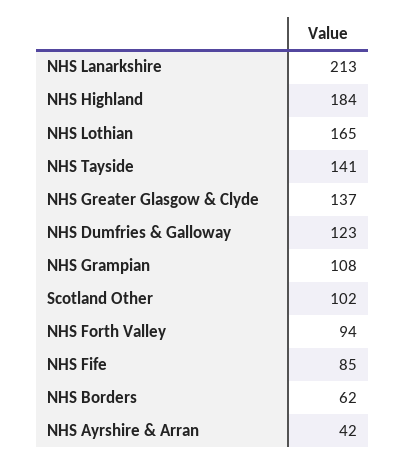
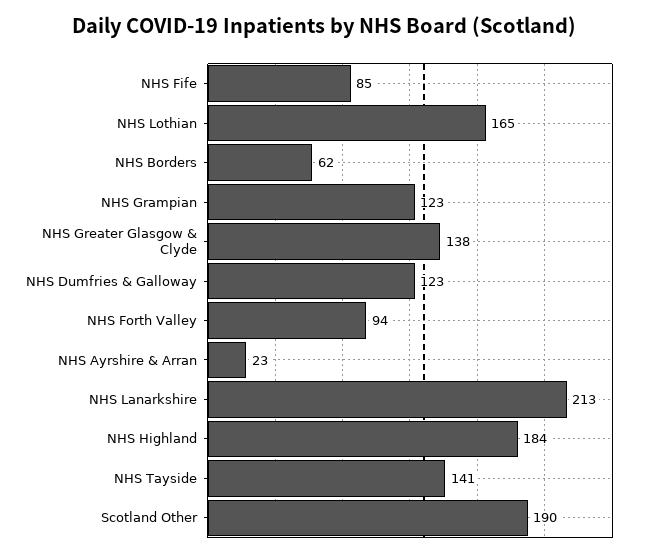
  {
    "NHS Lanarkshire": 213,
    "NHS Highland": 184,
    "NHS Lothian": 165,
    "NHS Tayside": 141,
-   "NHS Greater Glasgow & Clyde": 137,
+   "NHS Greater Glasgow & Clyde": 138,
    "NHS Dumfries & Galloway": 123,
-   "NHS Grampian": 108,
+   "NHS Grampian": 123,
-   "Scotland Other": 102,
+   "Scotland Other": 190,
    "NHS Forth Valley": 94,
    "NHS Fife": 85,
    "NHS Borders": 62,
-   "NHS Ayrshire & Arran": 42
+   "NHS Ayrshire & Arran": 23
  }

